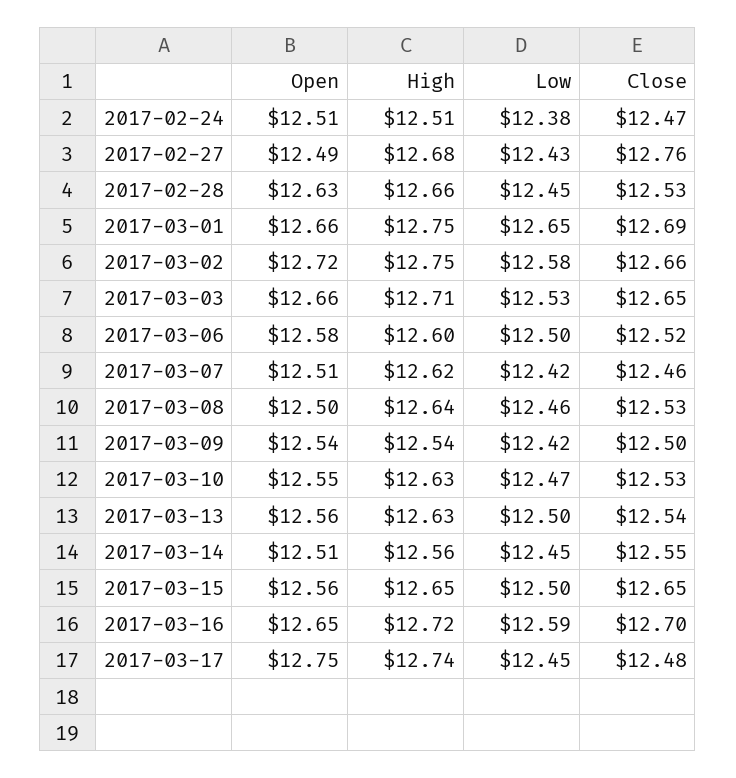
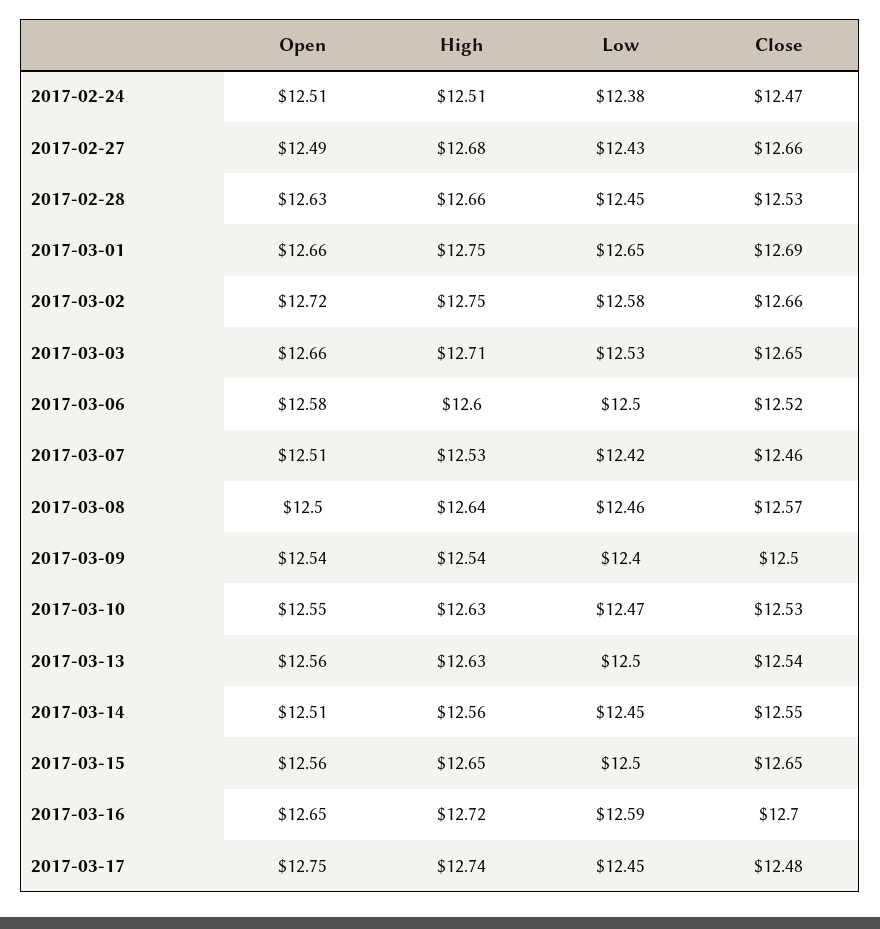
  {
    "Open": {
      "2017-02-24": 12.51,
      "2017-02-27": 12.49,
      "2017-02-28": 12.63,
      "2017-03-01": 12.66,
      "2017-03-02": 12.72,
      "2017-03-03": 12.66,
      "2017-03-06": 12.58,
      "2017-03-07": 12.51,
      "2017-03-08": 12.5,
      "2017-03-09": 12.54,
      "2017-03-10": 12.55,
      "2017-03-13": 12.56,
      "2017-03-14": 12.51,
      "2017-03-15": 12.56,
      "2017-03-16": 12.65,
      "2017-03-17": 12.75
    },
    "High": {
      "2017-02-24": 12.51,
      "2017-02-27": 12.68,
      "2017-02-28": 12.66,
      "2017-03-01": 12.75,
      "2017-03-02": 12.75,
      "2017-03-03": 12.71,
      "2017-03-06": 12.6,
-     "2017-03-07": 12.62,
+     "2017-03-07": 12.53,
      "2017-03-08": 12.64,
      "2017-03-09": 12.54,
      "2017-03-10": 12.63,
      "2017-03-13": 12.63,
      "2017-03-14": 12.56,
      "2017-03-15": 12.65,
      "2017-03-16": 12.72,
      "2017-03-17": 12.74
    },
    "Low": {
      "2017-02-24": 12.38,
      "2017-02-27": 12.43,
      "2017-02-28": 12.45,
      "2017-03-01": 12.65,
      "2017-03-02": 12.58,
      "2017-03-03": 12.53,
      "2017-03-06": 12.5,
      "2017-03-07": 12.42,
      "2017-03-08": 12.46,
-     "2017-03-09": 12.42,
+     "2017-03-09": 12.4,
      "2017-03-10": 12.47,
      "2017-03-13": 12.5,
      "2017-03-14": 12.45,
      "2017-03-15": 12.5,
      "2017-03-16": 12.59,
      "2017-03-17": 12.45
    },
    "Close": {
      "2017-02-24": 12.47,
-     "2017-02-27": 12.76,
+     "2017-02-27": 12.66,
      "2017-02-28": 12.53,
      "2017-03-01": 12.69,
      "2017-03-02": 12.66,
      "2017-03-03": 12.65,
      "2017-03-06": 12.52,
      "2017-03-07": 12.46,
-     "2017-03-08": 12.53,
+     "2017-03-08": 12.57,
      "2017-03-09": 12.5,
      "2017-03-10": 12.53,
      "2017-03-13": 12.54,
      "2017-03-14": 12.55,
      "2017-03-15": 12.65,
      "2017-03-16": 12.7,
      "2017-03-17": 12.48
    }
  }

